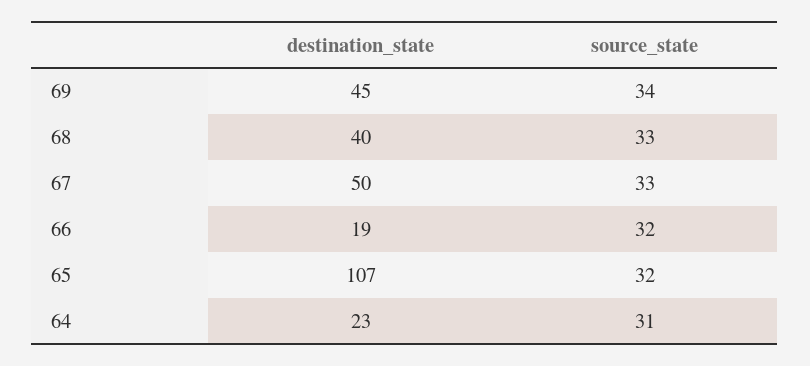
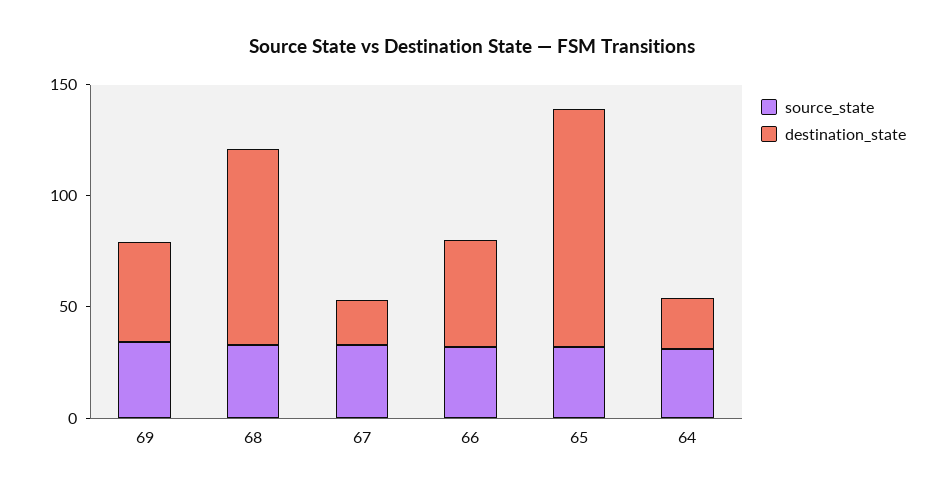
  {
    "destination_state": {
      "69": 45,
-     "68": 40,
+     "68": 90,
-     "67": 50,
+     "67": 20,
-     "66": 19,
+     "66": 50,
      "65": 107,
      "64": 23
    },
    "source_state": {
      "69": 34,
      "68": 33,
      "67": 33,
      "66": 32,
      "65": 32,
      "64": 31
    }
  }

